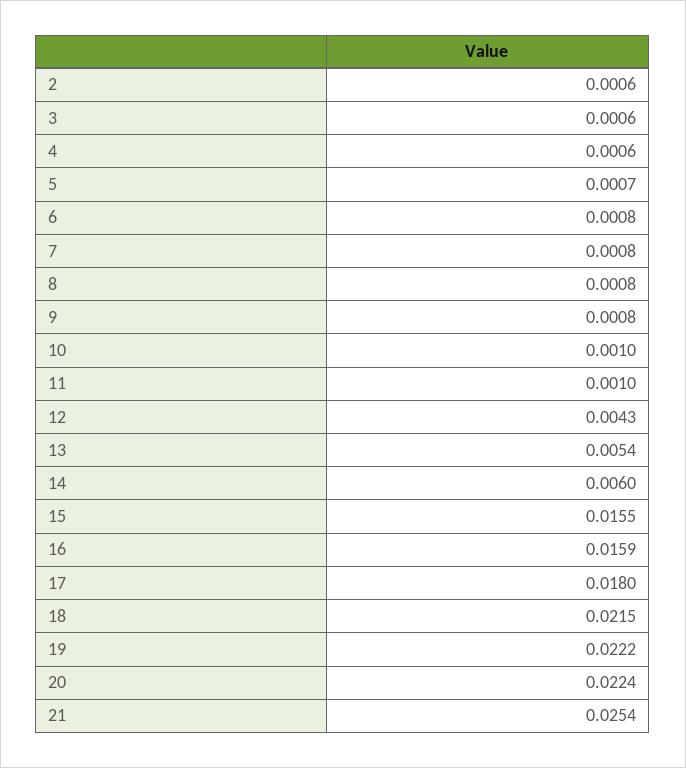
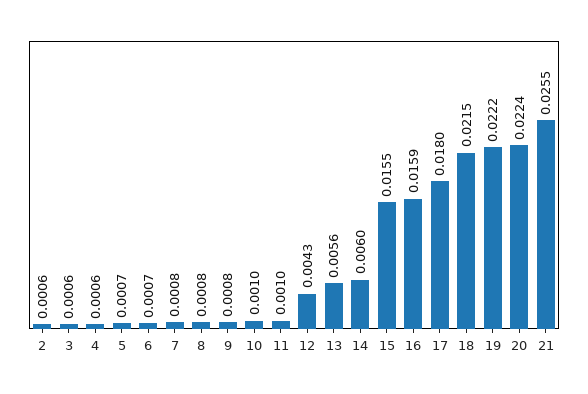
  {
    "2": 0.0006,
    "3": 0.0006,
    "4": 0.0006,
    "5": 0.0007,
-   "6": 0.0008,
+   "6": 0.0007,
    "7": 0.0008,
    "8": 0.0008,
    "9": 0.0008,
    "10": 0.001,
    "11": 0.001,
    "12": 0.0043,
-   "13": 0.0054,
+   "13": 0.0056,
    "14": 0.006,
    "15": 0.0155,
    "16": 0.0159,
    "17": 0.018,
    "18": 0.0215,
    "19": 0.0222,
    "20": 0.0224,
-   "21": 0.0254
+   "21": 0.0255
  }

